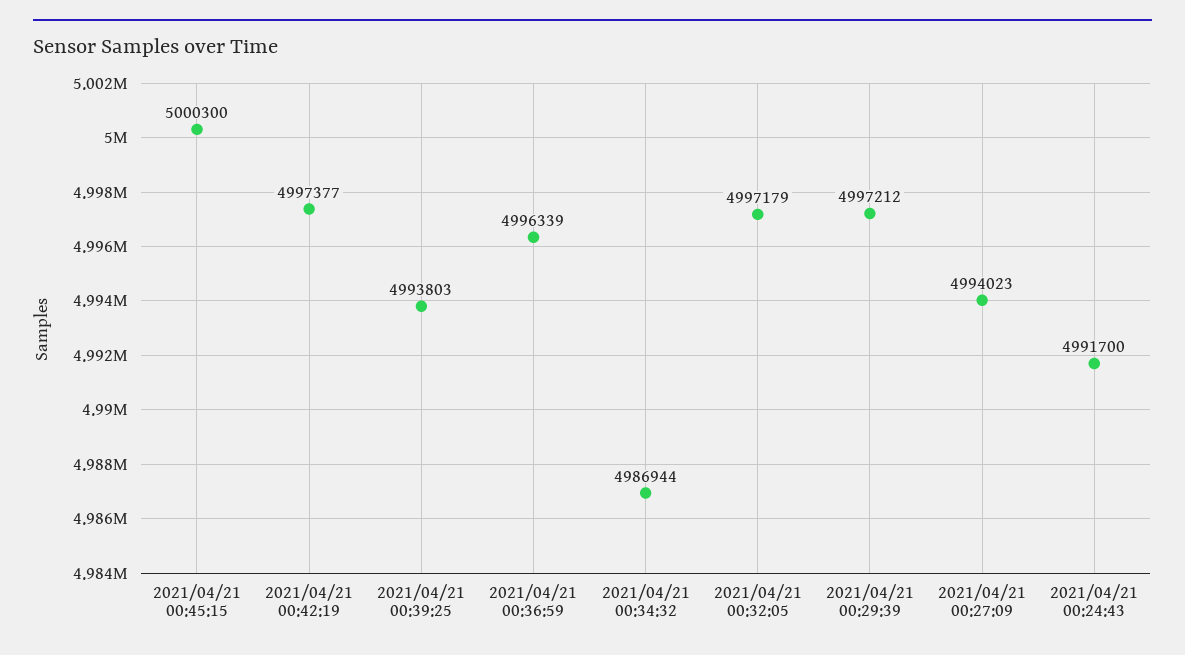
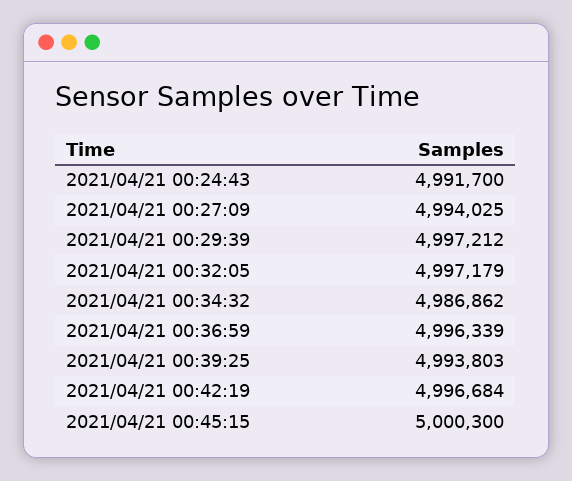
  {
    "2021/04/21 00:45:15": 5000300,
-   "2021/04/21 00:42:19": 4997377,
+   "2021/04/21 00:42:19": 4996684,
    "2021/04/21 00:39:25": 4993803,
    "2021/04/21 00:36:59": 4996339,
-   "2021/04/21 00:34:32": 4986944,
+   "2021/04/21 00:34:32": 4986862,
    "2021/04/21 00:32:05": 4997179,
    "2021/04/21 00:29:39": 4997212,
-   "2021/04/21 00:27:09": 4994023,
+   "2021/04/21 00:27:09": 4994025,
    "2021/04/21 00:24:43": 4991700
  }

